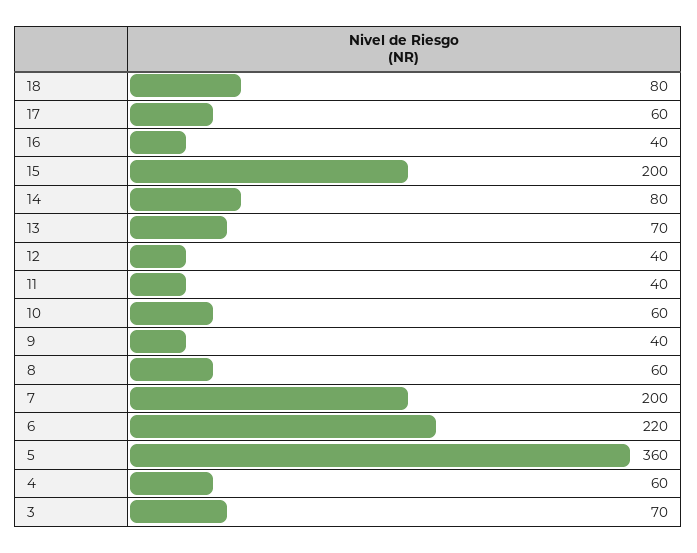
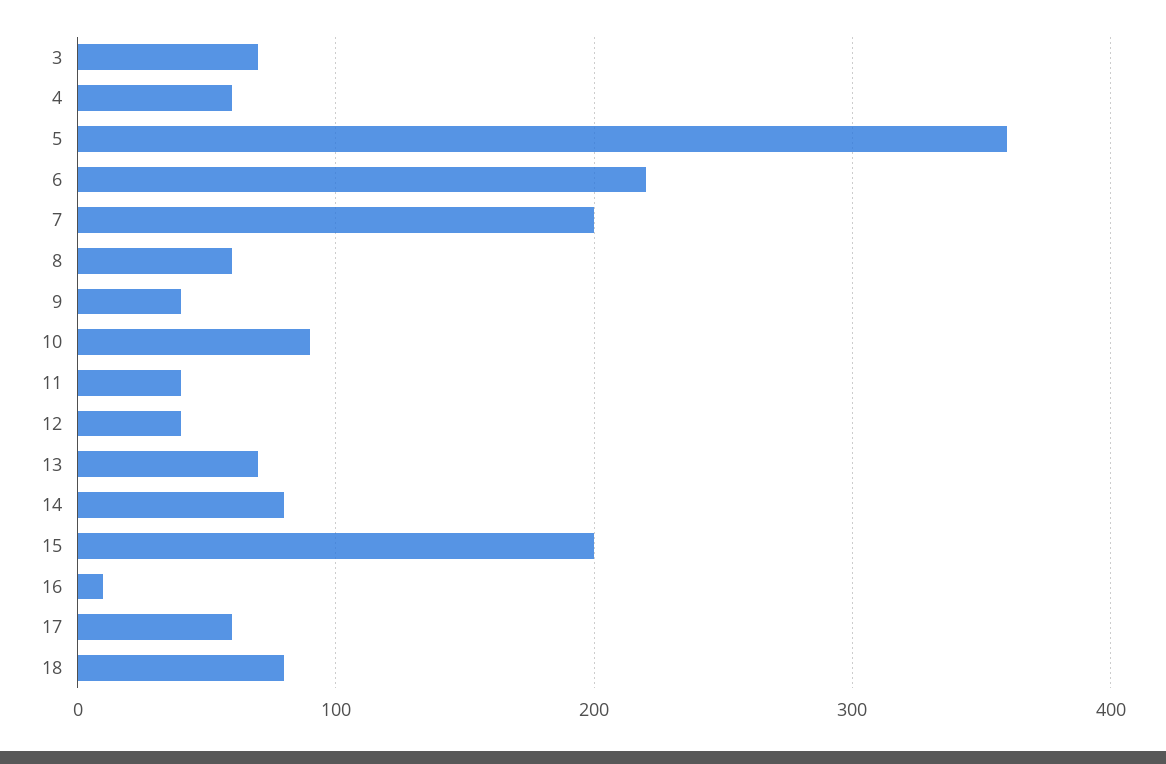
  {
    "18": 80,
    "17": 60,
-   "16": 40,
+   "16": 10,
    "15": 200,
    "14": 80,
    "13": 70,
    "12": 40,
    "11": 40,
-   "10": 60,
+   "10": 90,
    "9": 40,
    "8": 60,
    "7": 200,
    "6": 220,
    "5": 360,
    "4": 60,
    "3": 70
  }

